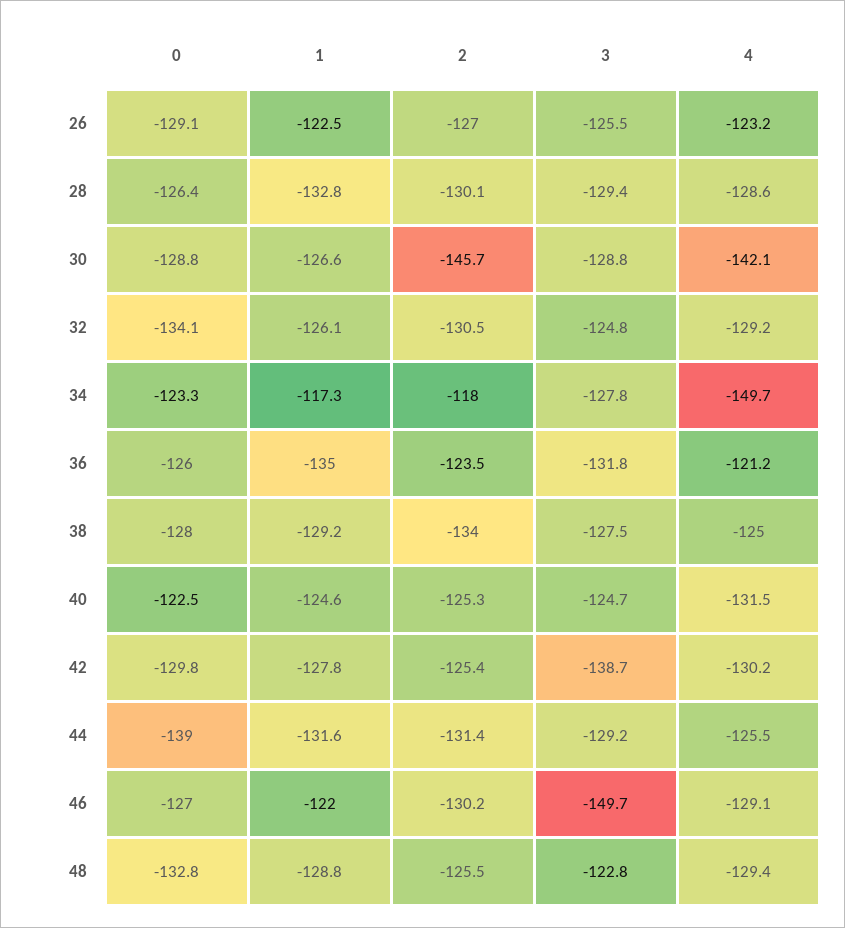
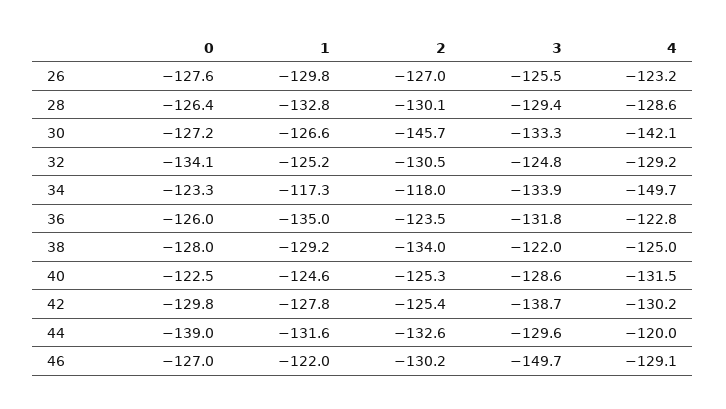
  {
    "0": {
-     "26": -129.1,
+     "26": -127.6,
      "28": -126.4,
-     "30": -128.8,
+     "30": -127.2,
      "32": -134.1,
      "34": -123.3,
      "36": -126,
      "38": -128,
      "40": -122.5,
      "42": -129.8,
      "44": -139,
-     "46": -127,
+     "46": -127
-     "48": -132.8
    },
    "1": {
-     "26": -122.5,
+     "26": -129.8,
      "28": -132.8,
      "30": -126.6,
-     "32": -126.1,
+     "32": -125.2,
      "34": -117.3,
      "36": -135,
      "38": -129.2,
      "40": -124.6,
      "42": -127.8,
      "44": -131.6,
-     "46": -122,
+     "46": -122
-     "48": -128.8
    },
    "2": {
      "26": -127,
      "28": -130.1,
      "30": -145.7,
      "32": -130.5,
      "34": -118,
      "36": -123.5,
      "38": -134,
      "40": -125.3,
      "42": -125.4,
-     "44": -131.4,
+     "44": -132.6,
-     "46": -130.2,
+     "46": -130.2
-     "48": -125.5
    },
    "3": {
      "26": -125.5,
      "28": -129.4,
-     "30": -128.8,
+     "30": -133.3,
      "32": -124.8,
-     "34": -127.8,
+     "34": -133.9,
      "36": -131.8,
-     "38": -127.5,
+     "38": -122,
-     "40": -124.7,
+     "40": -128.6,
      "42": -138.7,
-     "44": -129.2,
+     "44": -129.6,
-     "46": -149.7,
+     "46": -149.7
-     "48": -122.8
    },
    "4": {
      "26": -123.2,
      "28": -128.6,
      "30": -142.1,
      "32": -129.2,
      "34": -149.7,
-     "36": -121.2,
+     "36": -122.8,
      "38": -125,
      "40": -131.5,
      "42": -130.2,
-     "44": -125.5,
+     "44": -120,
-     "46": -129.1,
+     "46": -129.1
-     "48": -129.4
    }
  }

